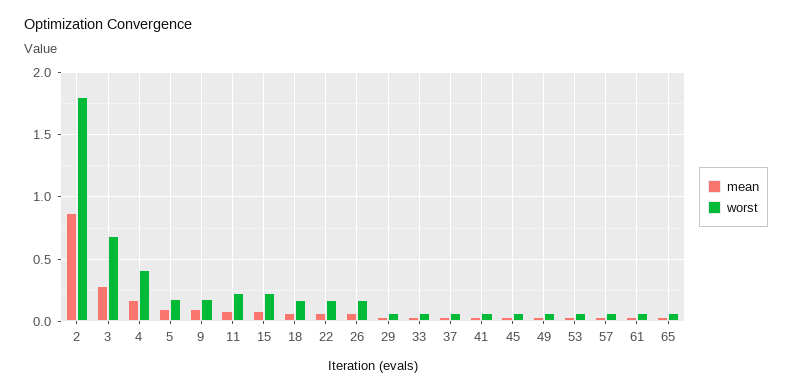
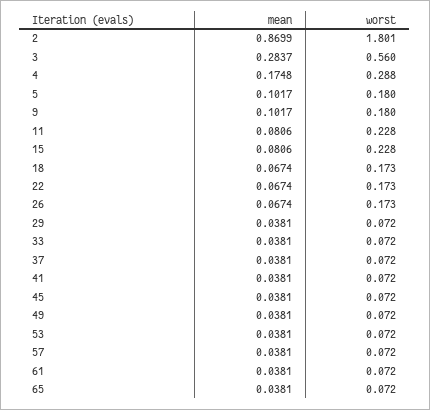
  {
    "mean": {
      "2": 0.8699,
      "3": 0.2837,
      "4": 0.1748,
      "5": 0.1017,
      "9": 0.1017,
      "11": 0.0806,
      "15": 0.0806,
      "18": 0.0674,
      "22": 0.0674,
      "26": 0.0674,
      "29": 0.0381,
      "33": 0.0381,
      "37": 0.0381,
      "41": 0.0381,
      "45": 0.0381,
      "49": 0.0381,
      "53": 0.0381,
      "57": 0.0381,
      "61": 0.0381,
      "65": 0.0381
    },
    "worst": {
      "2": 1.801,
-     "3": 0.7,
+     "3": 0.56,
-     "4": 0.4,
+     "4": 0.288,
      "5": 0.18,
      "9": 0.18,
      "11": 0.228,
      "15": 0.228,
      "18": 0.173,
      "22": 0.173,
      "26": 0.173,
      "29": 0.072,
      "33": 0.072,
      "37": 0.072,
      "41": 0.072,
      "45": 0.072,
      "49": 0.072,
      "53": 0.072,
      "57": 0.072,
      "61": 0.072,
      "65": 0.072
    }
  }

